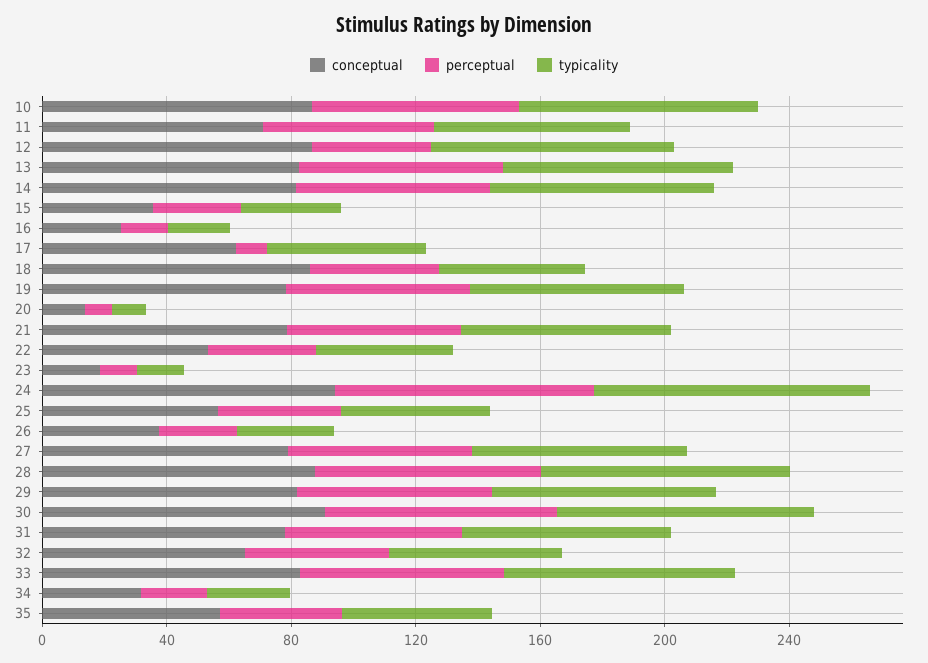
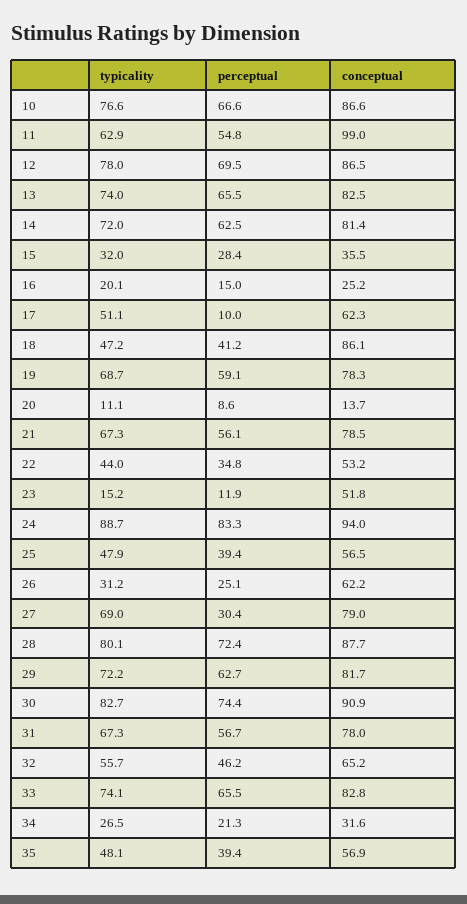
  {
    "conceptual": {
      "10": 86.6,
-     "11": 70,
+     "11": 99,
      "12": 86.5,
      "13": 82.5,
      "14": 81.4,
      "15": 35.5,
      "16": 25.2,
      "17": 62.3,
      "18": 86.1,
      "19": 78.3,
      "20": 13.7,
      "21": 78.5,
      "22": 53.2,
-     "23": 20,
+     "23": 51.8,
      "24": 94,
      "25": 56.5,
-     "26": 40,
+     "26": 62.2,
      "27": 79,
      "28": 87.7,
      "29": 81.7,
      "30": 90.9,
      "31": 78,
      "32": 65.2,
      "33": 82.8,
      "34": 31.6,
      "35": 56.9
    },
    "perceptual": {
      "10": 66.6,
      "11": 54.8,
-     "12": 40,
+     "12": 69.5,
      "13": 65.5,
      "14": 62.5,
      "15": 28.4,
      "16": 15,
      "17": 10,
      "18": 41.2,
      "19": 59.1,
      "20": 8.6,
      "21": 56.1,
      "22": 34.8,
      "23": 11.9,
      "24": 83.3,
      "25": 39.4,
      "26": 25.1,
-     "27": 60,
+     "27": 30.4,
      "28": 72.4,
      "29": 62.7,
      "30": 74.4,
      "31": 56.7,
      "32": 46.2,
      "33": 65.5,
      "34": 21.3,
      "35": 39.4
    },
    "typicality": {
      "10": 76.6,
      "11": 62.9,
      "12": 78,
      "13": 74,
      "14": 72,
      "15": 32,
      "16": 20.1,
      "17": 51.1,
      "18": 47.2,
      "19": 68.7,
      "20": 11.1,
      "21": 67.3,
      "22": 44,
      "23": 15.2,
      "24": 88.7,
      "25": 47.9,
      "26": 31.2,
      "27": 69,
      "28": 80.1,
      "29": 72.2,
      "30": 82.7,
      "31": 67.3,
      "32": 55.7,
      "33": 74.1,
      "34": 26.5,
      "35": 48.1
    }
  }

